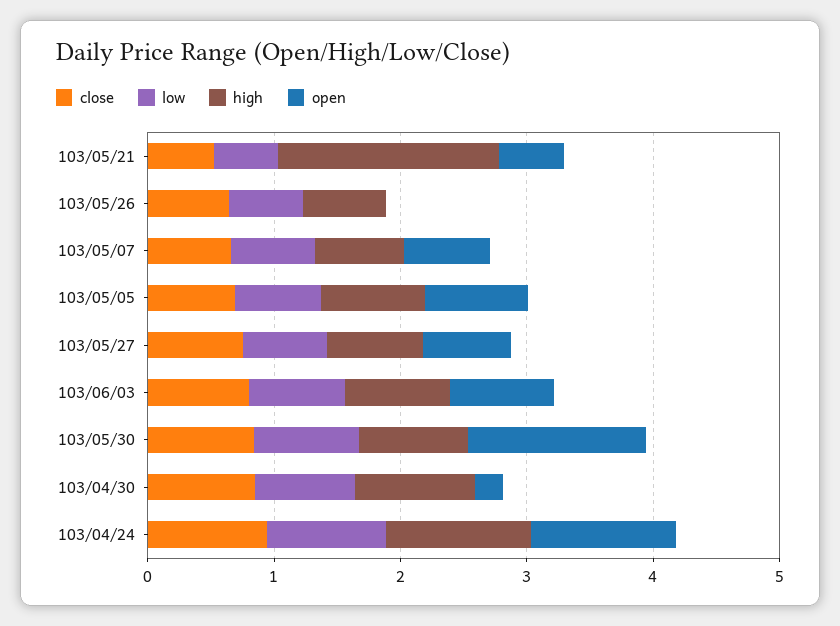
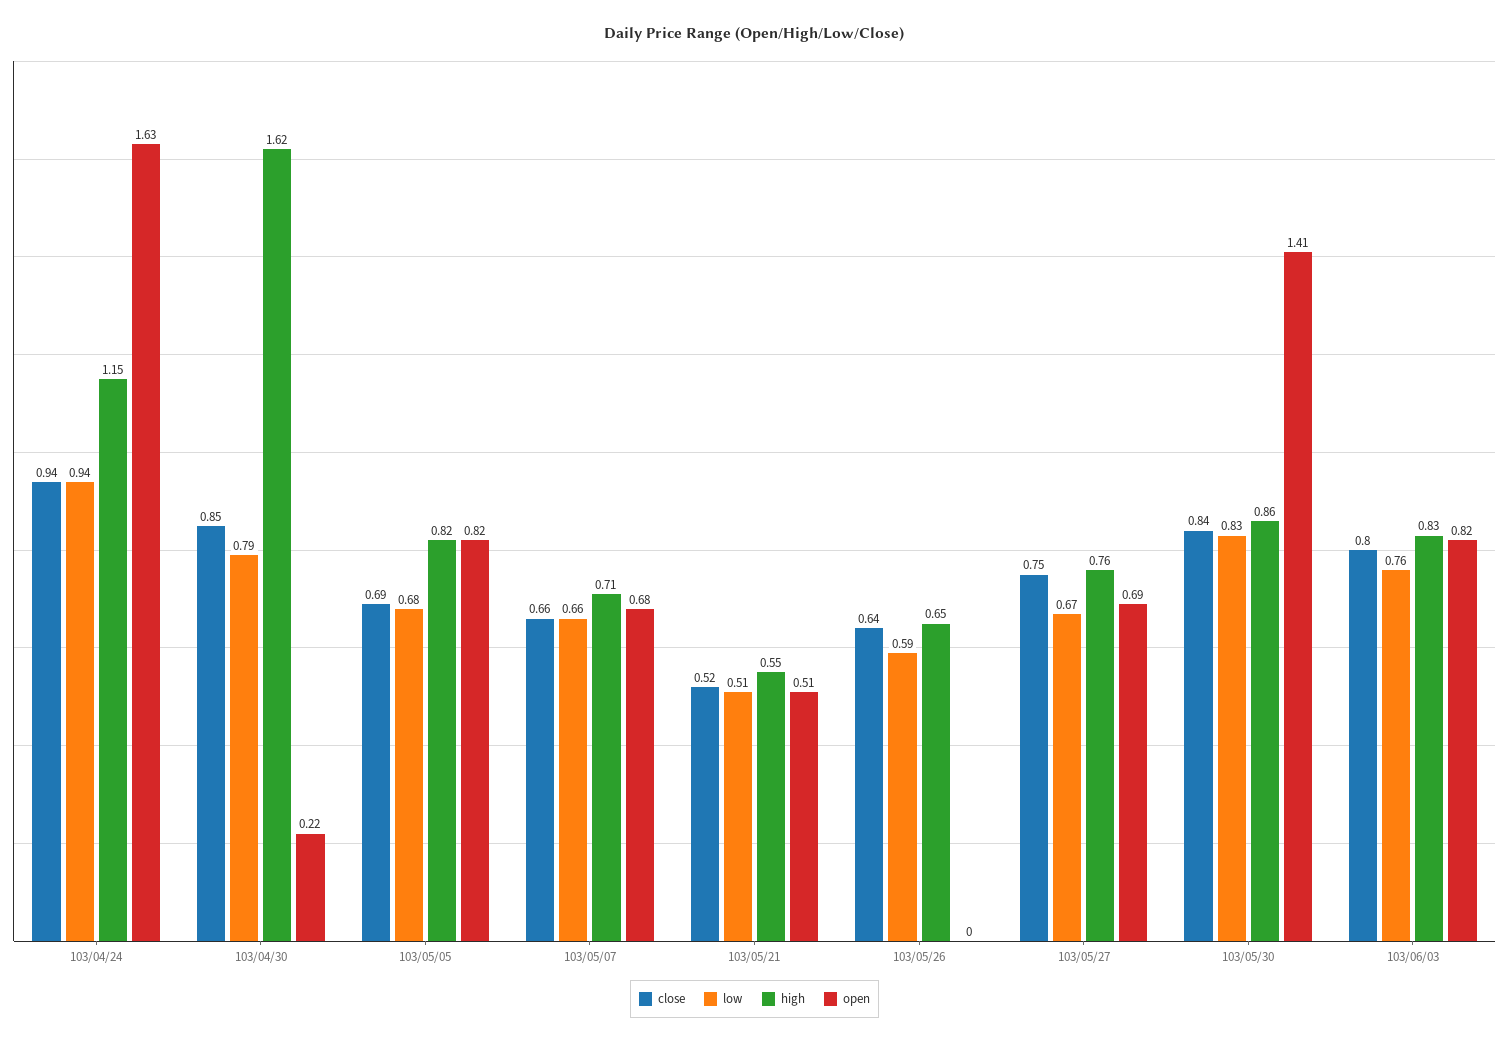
  {
    "close": {
      "103/05/21": 0.52,
      "103/05/26": 0.64,
      "103/05/07": 0.66,
      "103/05/05": 0.69,
      "103/05/27": 0.75,
      "103/06/03": 0.8,
      "103/05/30": 0.84,
      "103/04/30": 0.85,
      "103/04/24": 0.94
    },
    "low": {
      "103/05/21": 0.51,
      "103/05/26": 0.59,
      "103/05/07": 0.66,
      "103/05/05": 0.68,
      "103/05/27": 0.67,
      "103/06/03": 0.76,
      "103/05/30": 0.83,
      "103/04/30": 0.79,
      "103/04/24": 0.94
    },
    "high": {
-     "103/05/21": 1.8,
+     "103/05/21": 0.55,
      "103/05/26": 0.65,
      "103/05/07": 0.71,
      "103/05/05": 0.82,
      "103/05/27": 0.76,
      "103/06/03": 0.83,
      "103/05/30": 0.86,
-     "103/04/30": 1,
+     "103/04/30": 1.62,
      "103/04/24": 1.15
    },
    "open": {
      "103/05/21": 0.51,
      "103/05/26": 0,
      "103/05/07": 0.68,
      "103/05/05": 0.82,
      "103/05/27": 0.69,
      "103/06/03": 0.82,
      "103/05/30": 1.41,
      "103/04/30": 0.22,
-     "103/04/24": 1.2
+     "103/04/24": 1.63
    }
  }

